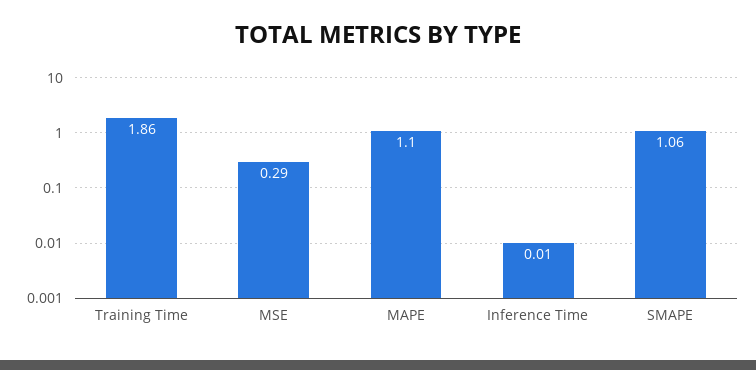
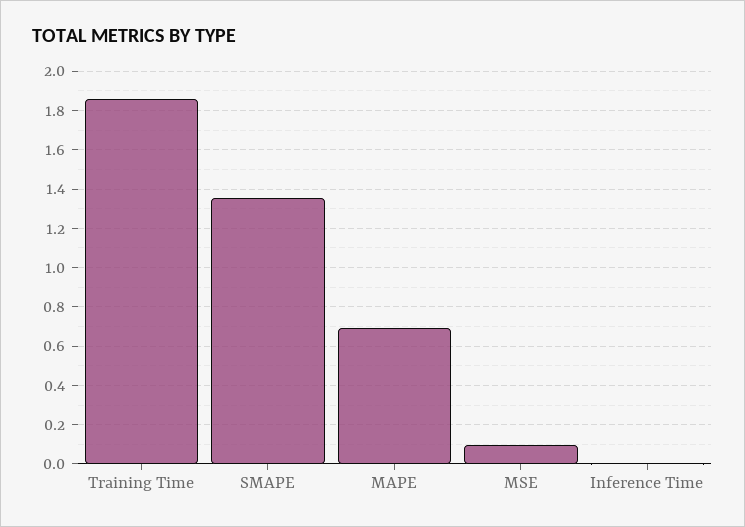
  {
    "Training Time": 1.86,
-   "MSE": 0.29,
+   "MSE": 0.1,
-   "MAPE": 1.1,
+   "MAPE": 0.7,
    "Inference Time": 0.01,
-   "SMAPE": 1.06
+   "SMAPE": 1.35
  }

